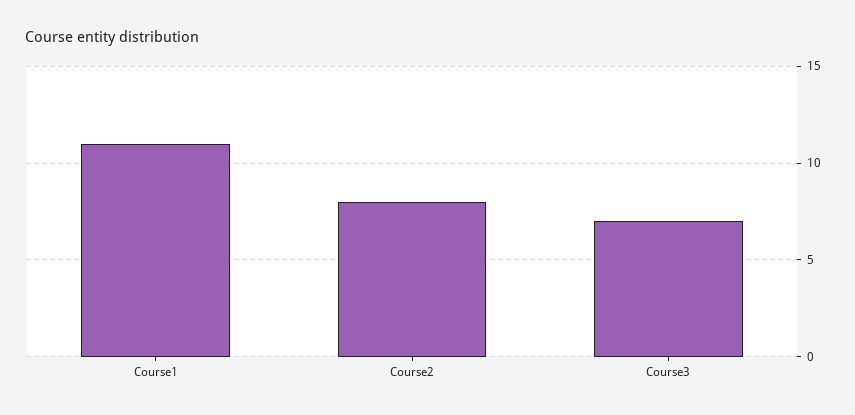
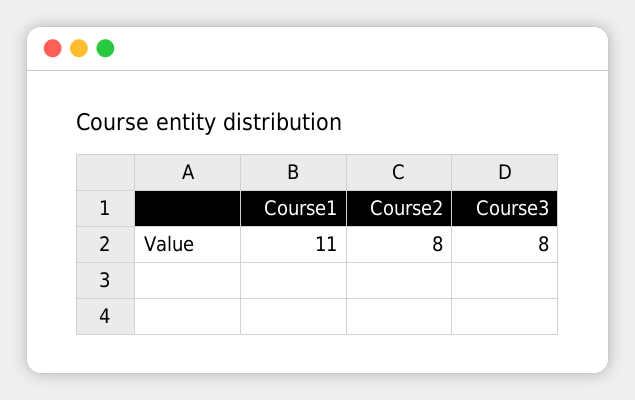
  {
    "Course1": 11,
    "Course2": 8,
-   "Course3": 7
+   "Course3": 8
  }

